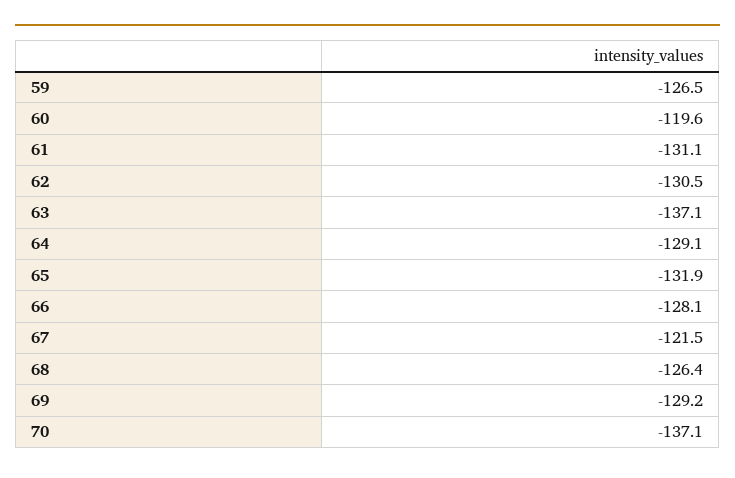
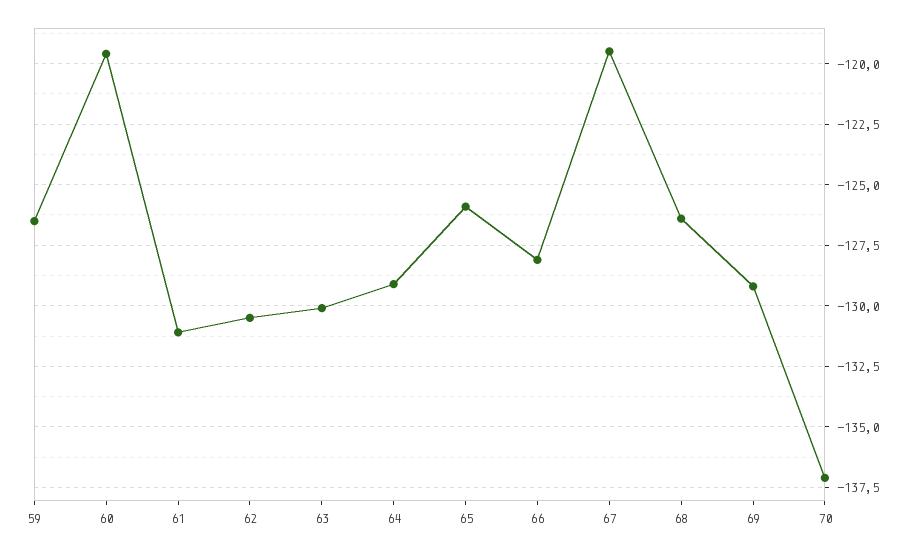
  {
    "59": -126.5,
    "60": -119.6,
    "61": -131.1,
    "62": -130.5,
-   "63": -137.1,
+   "63": -130,
    "64": -129.1,
-   "65": -131.9,
+   "65": -126,
    "66": -128.1,
-   "67": -121.5,
+   "67": -119.5,
    "68": -126.4,
    "69": -129.2,
    "70": -137.1
  }

